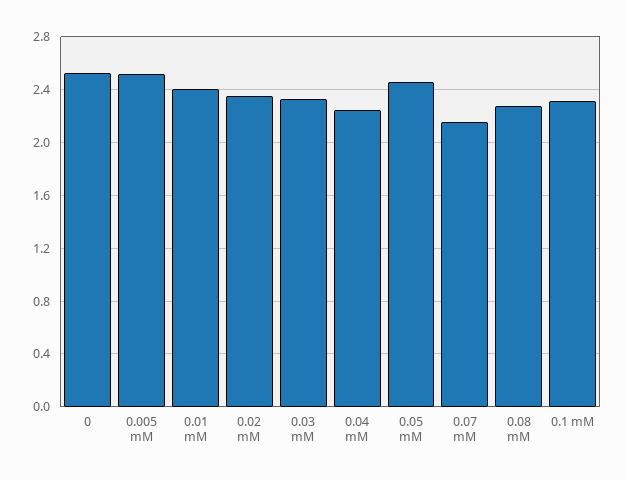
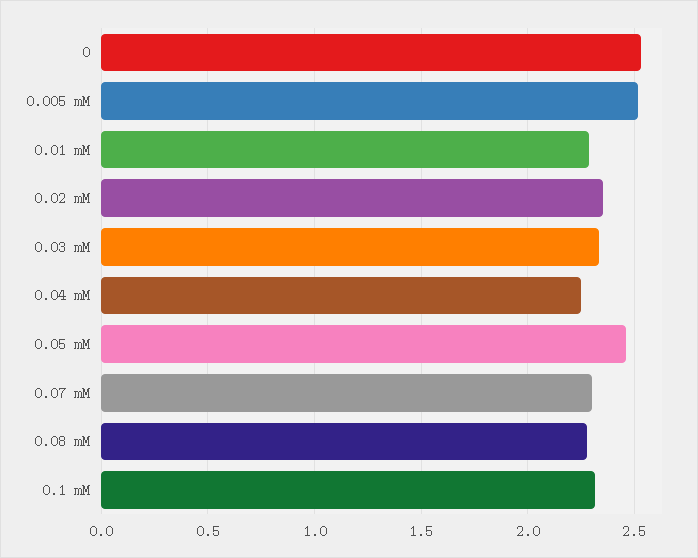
  {
    "0": 2.55,
    "0.005 mM": 2.5,
-   "0.01 mM": 2.4,
+   "0.01 mM": 2.3,
    "0.02 mM": 2.35,
    "0.03 mM": 2.35,
    "0.04 mM": 2.25,
    "0.05 mM": 2.45,
-   "0.07 mM": 2.15,
+   "0.07 mM": 2.3,
    "0.08 mM": 2.3,
    "0.1 mM": 2.3
  }

